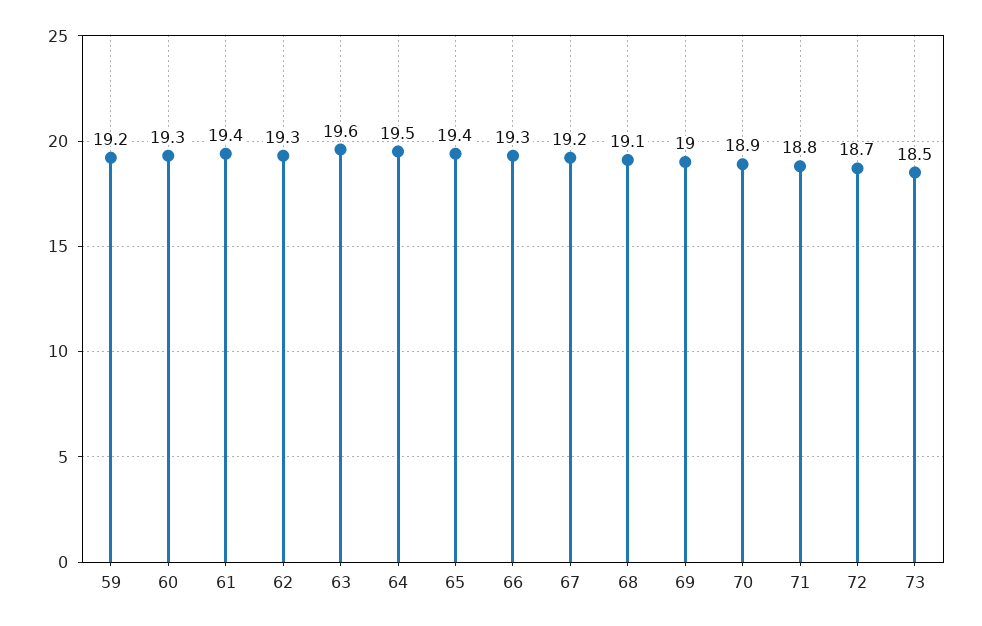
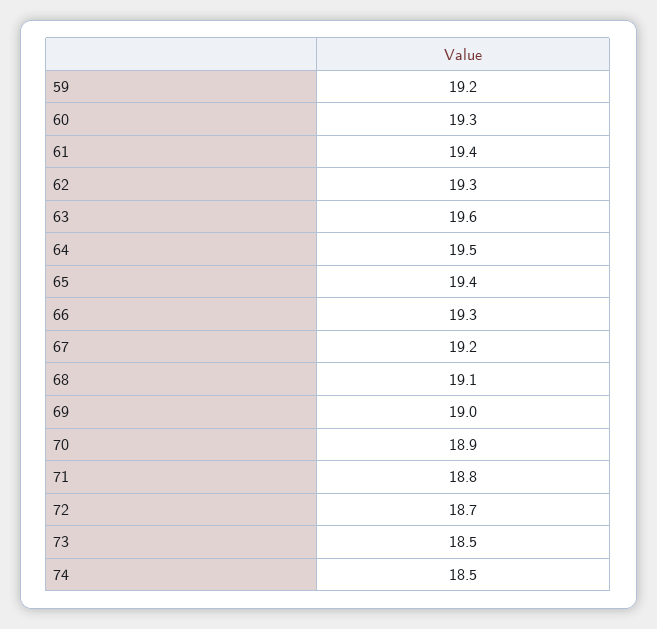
  {
    "59": 19.2,
    "60": 19.3,
    "61": 19.4,
    "62": 19.3,
    "63": 19.6,
    "64": 19.5,
    "65": 19.4,
    "66": 19.3,
    "67": 19.2,
    "68": 19.1,
    "69": 19,
    "70": 18.9,
    "71": 18.8,
    "72": 18.7,
-   "73": 18.5
+   "73": 18.5,
+   "74": 18.5
  }

